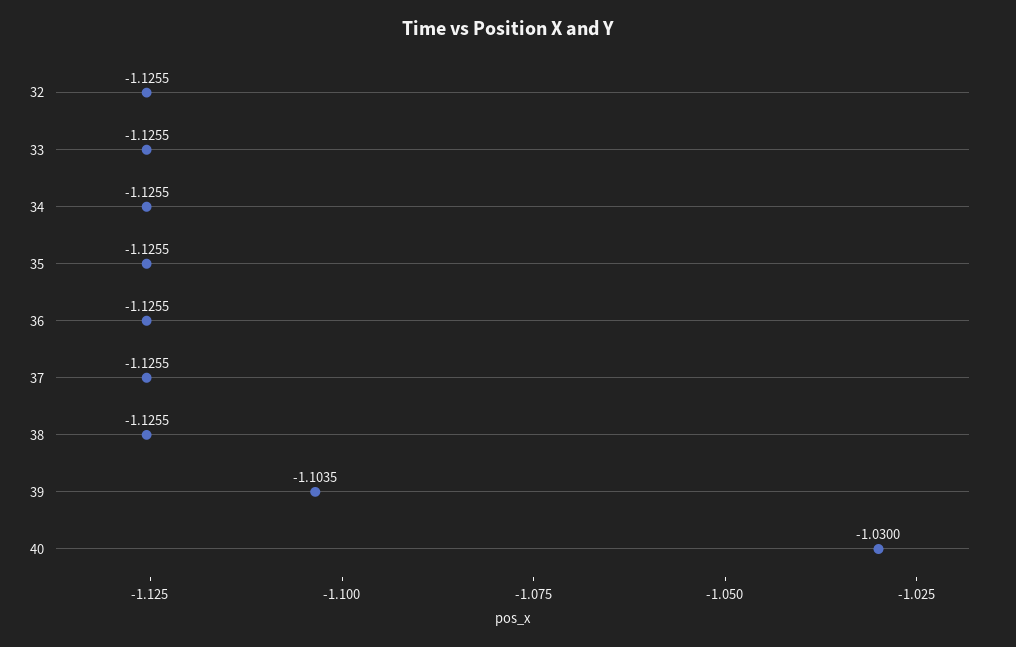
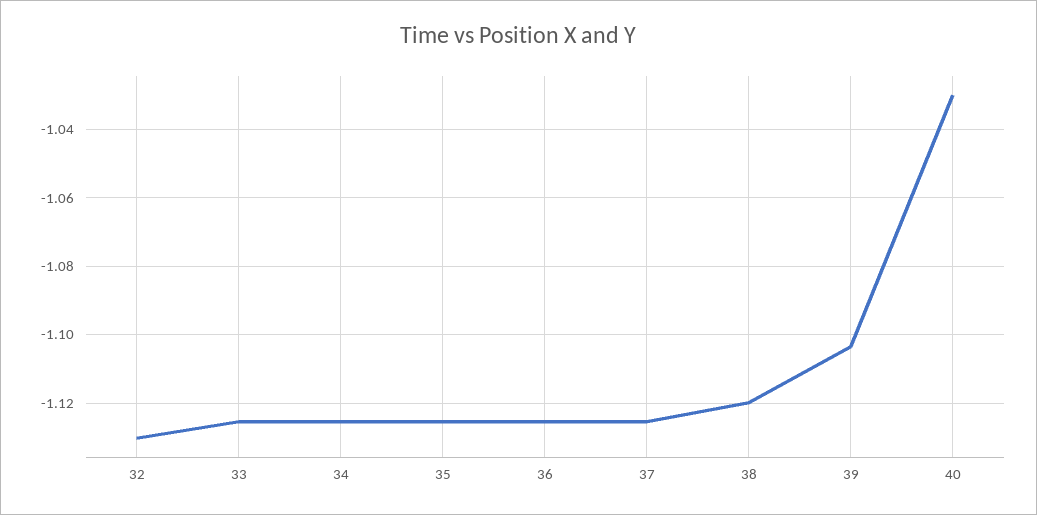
  {
-   "32": -1.1255,
+   "32": -1.13,
    "33": -1.1255,
    "34": -1.1255,
    "35": -1.1255,
    "36": -1.1255,
    "37": -1.1255,
-   "38": -1.1255,
+   "38": -1.12,
    "39": -1.1035,
    "40": -1.03
  }

